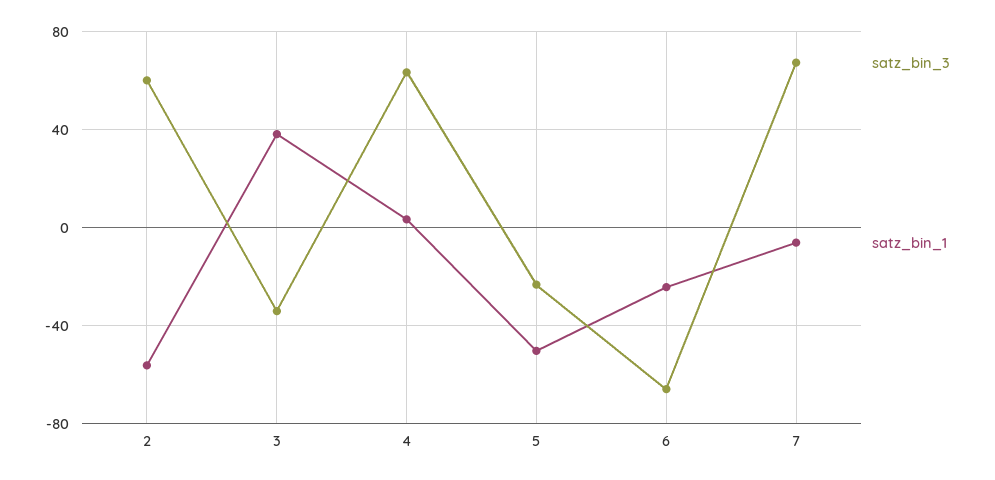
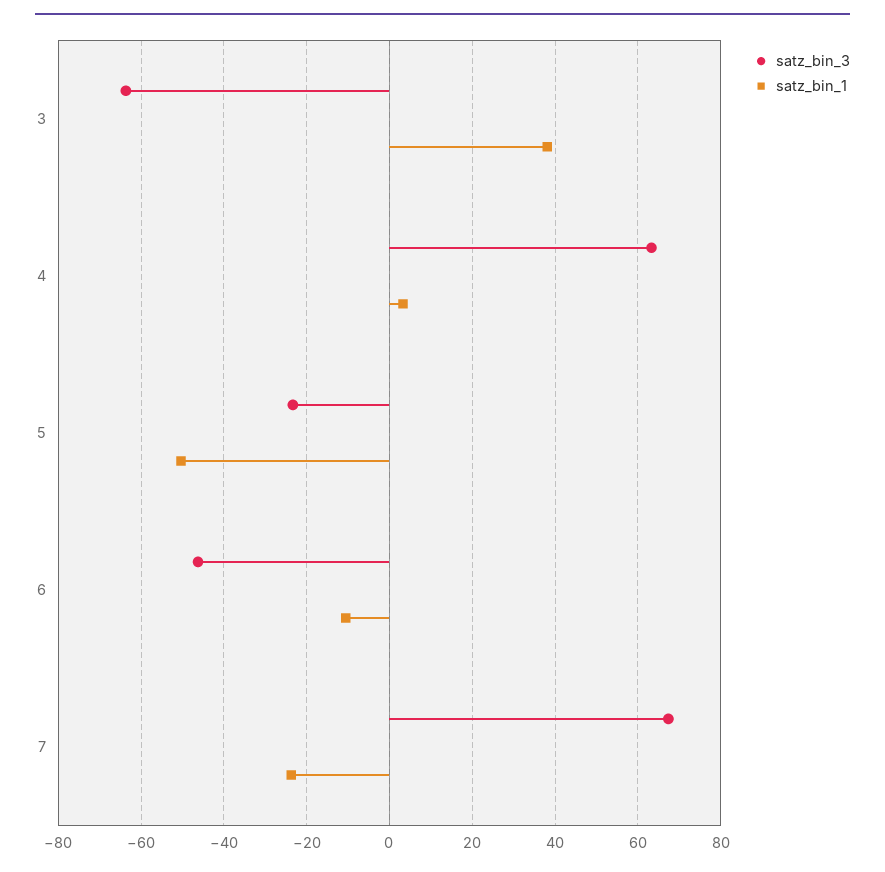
  {
    "satz_bin_3": {
-     "2": 60,
-     "3": -35,
+     "3": -64,
      "4": 64,
      "5": -24,
-     "6": -65,
+     "6": -46,
      "7": 68
    },
    "satz_bin_1": {
-     "2": -55,
      "3": 38,
      "4": 4,
      "5": -50,
-     "6": -25,
+     "6": -10,
-     "7": -5
+     "7": -24
    }
  }

